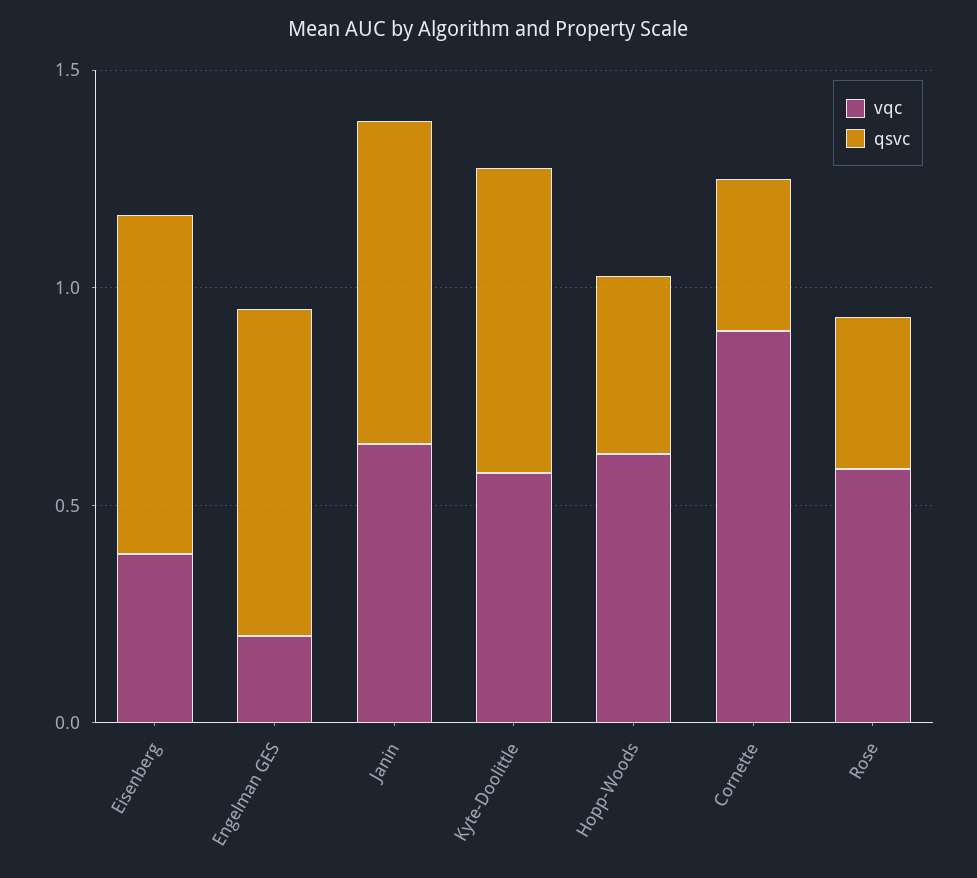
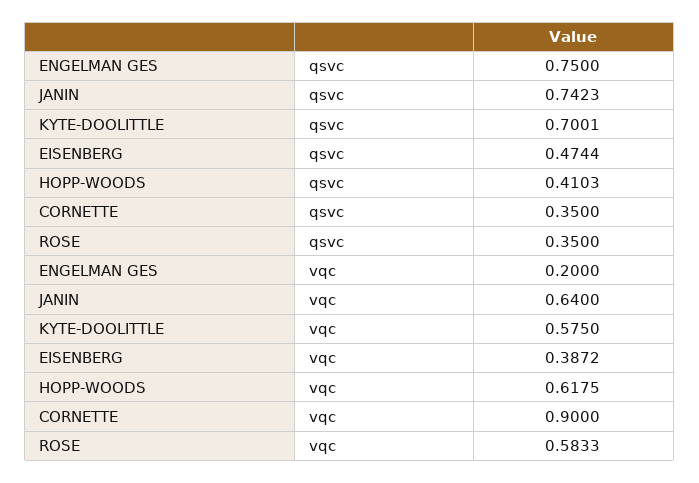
  {
    "vqc": {
      "Eisenberg": 0.3872,
      "Engelman GES": 0.2,
      "Janin": 0.64,
      "Kyte-Doolittle": 0.575,
      "Hopp-Woods": 0.6175,
      "Cornette": 0.9,
      "Rose": 0.5833
    },
    "qsvc": {
-     "Eisenberg": 0.8,
+     "Eisenberg": 0.4744,
      "Engelman GES": 0.75,
      "Janin": 0.7423,
      "Kyte-Doolittle": 0.7001,
      "Hopp-Woods": 0.4103,
      "Cornette": 0.35,
      "Rose": 0.35
    }
  }

